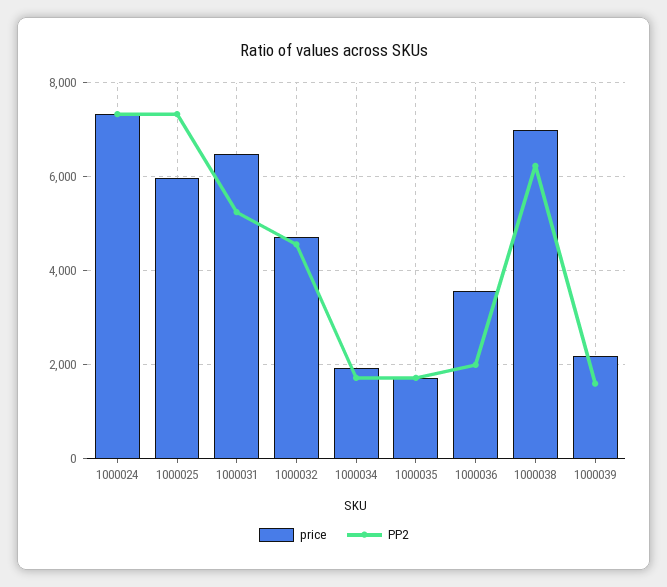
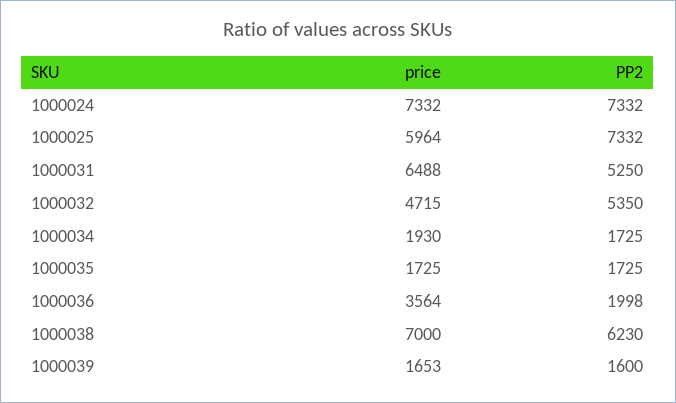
  {
    "price": {
      "1000024": 7332,
      "1000025": 5964,
      "1000031": 6488,
      "1000032": 4715,
      "1000034": 1930,
      "1000035": 1725,
      "1000036": 3564,
      "1000038": 7000,
-     "1000039": 2200
+     "1000039": 1653
    },
    "PP2": {
      "1000024": 7332,
      "1000025": 7332,
      "1000031": 5250,
-     "1000032": 4600,
+     "1000032": 5350,
      "1000034": 1725,
      "1000035": 1725,
      "1000036": 1998,
      "1000038": 6230,
      "1000039": 1600
    }
  }

